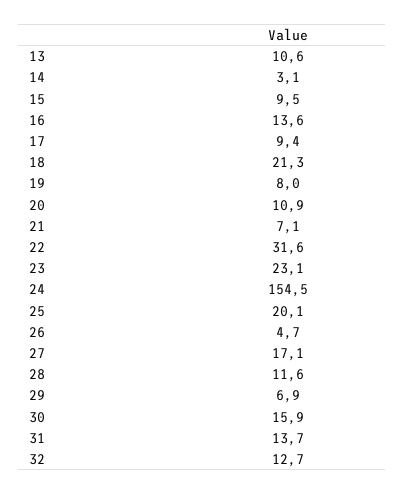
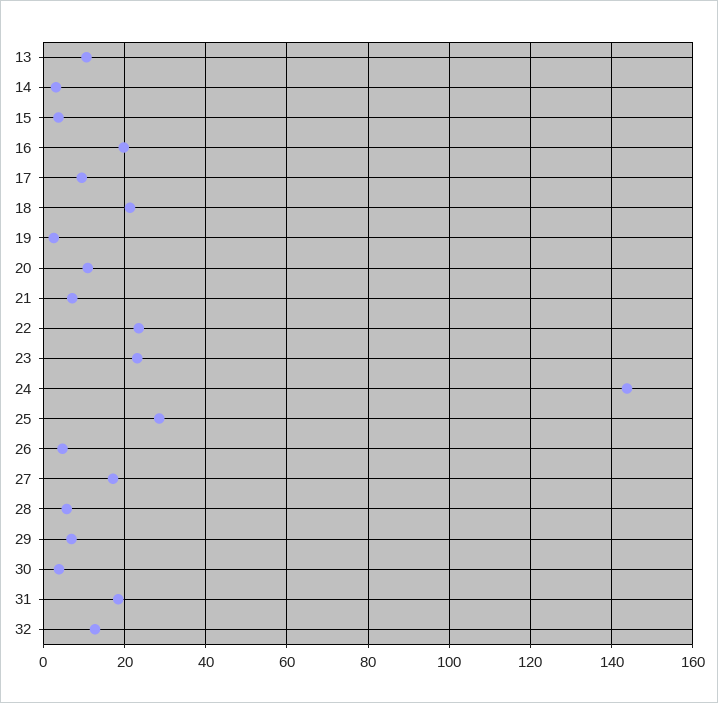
  {
    "13": 10.6,
    "14": 3.1,
-   "15": 9.5,
+   "15": 4,
-   "16": 13.6,
+   "16": 20,
    "17": 9.4,
    "18": 21.3,
-   "19": 8,
+   "19": 2,
    "20": 10.9,
    "21": 7.1,
-   "22": 31.6,
+   "22": 24,
    "23": 23.1,
-   "24": 154.5,
+   "24": 144,
-   "25": 20.1,
+   "25": 28,
    "26": 4.7,
    "27": 17.1,
-   "28": 11.6,
+   "28": 6,
    "29": 6.9,
-   "30": 15.9,
+   "30": 4,
-   "31": 13.7,
+   "31": 18,
    "32": 12.7
  }

